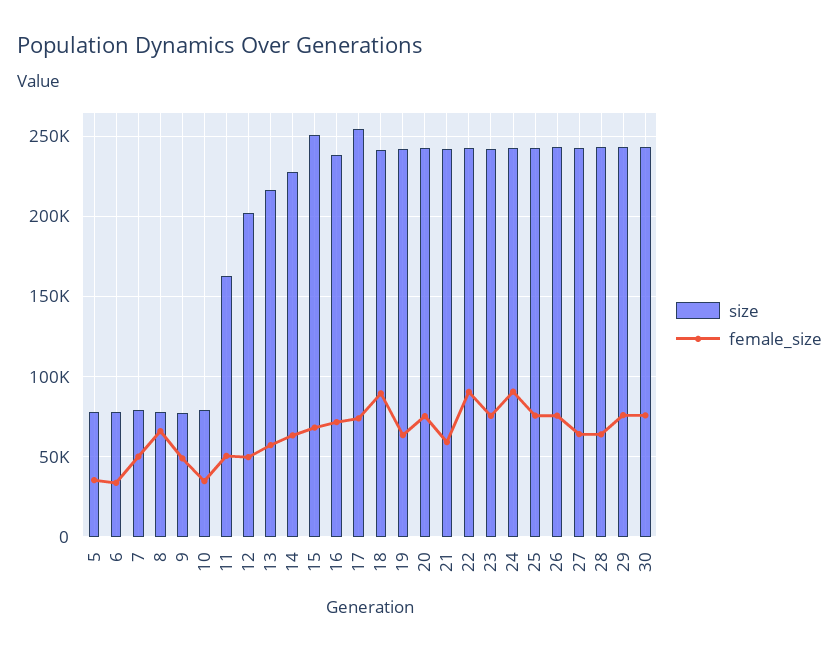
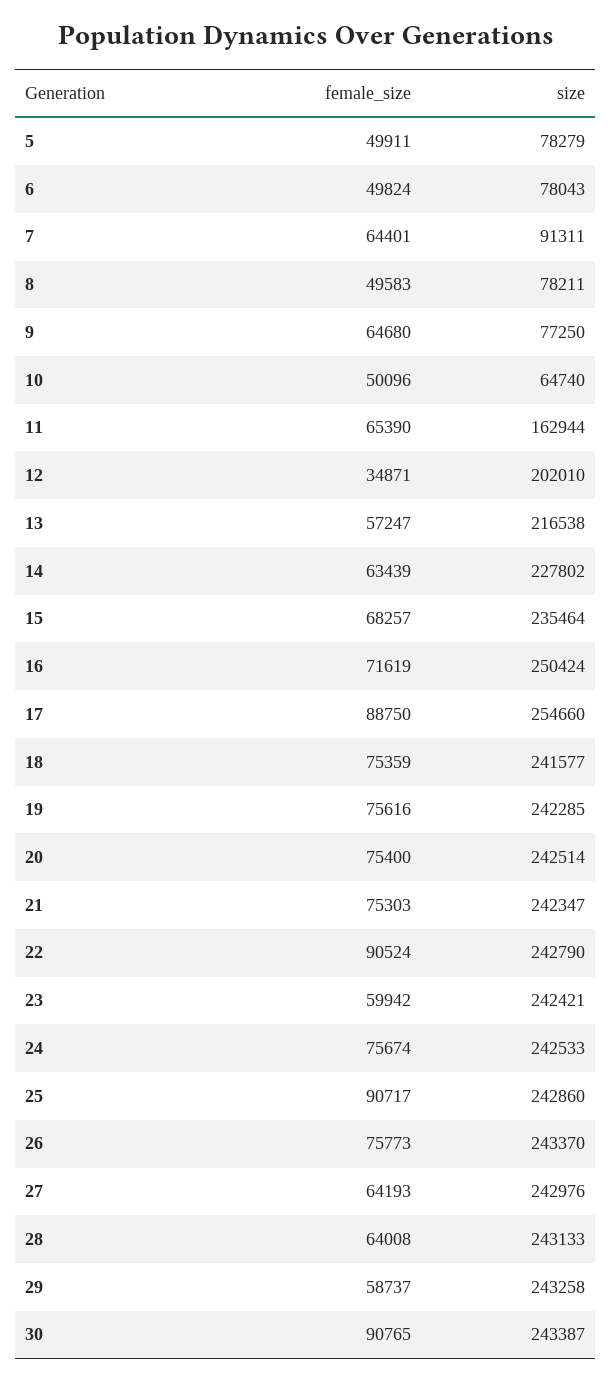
  {
    "size": {
      "5": 78279,
      "6": 78043,
-     "7": 80000,
+     "7": 91311,
      "8": 78211,
      "9": 77250,
-     "10": 80000,
+     "10": 64740,
      "11": 162944,
      "12": 202010,
      "13": 216538,
      "14": 227802,
-     "15": 250000,
+     "15": 235464,
-     "16": 240000,
+     "16": 250424,
      "17": 254660,
      "18": 241577,
      "19": 242285,
      "20": 242514,
      "21": 242347,
      "22": 242790,
      "23": 242421,
      "24": 242533,
      "25": 242860,
      "26": 243370,
      "27": 242976,
      "28": 243133,
      "29": 243258,
      "30": 243387
    },
    "female_size": {
-     "5": 35000,
+     "5": 49911,
-     "6": 35000,
+     "6": 49824,
-     "7": 50000,
+     "7": 64401,
-     "8": 65000,
+     "8": 49583,
-     "9": 50000,
+     "9": 64680,
-     "10": 35000,
+     "10": 50096,
-     "11": 50000,
+     "11": 65390,
-     "12": 50000,
+     "12": 34871,
      "13": 57247,
      "14": 63439,
      "15": 68257,
      "16": 71619,
-     "17": 75000,
+     "17": 88750,
-     "18": 90000,
+     "18": 75359,
-     "19": 65000,
+     "19": 75616,
      "20": 75400,
-     "21": 60000,
+     "21": 75303,
      "22": 90524,
-     "23": 75000,
+     "23": 59942,
-     "24": 90000,
+     "24": 75674,
-     "25": 75000,
+     "25": 90717,
      "26": 75773,
      "27": 64193,
      "28": 64008,
-     "29": 75000,
+     "29": 58737,
-     "30": 75000
+     "30": 90765
    }
  }

